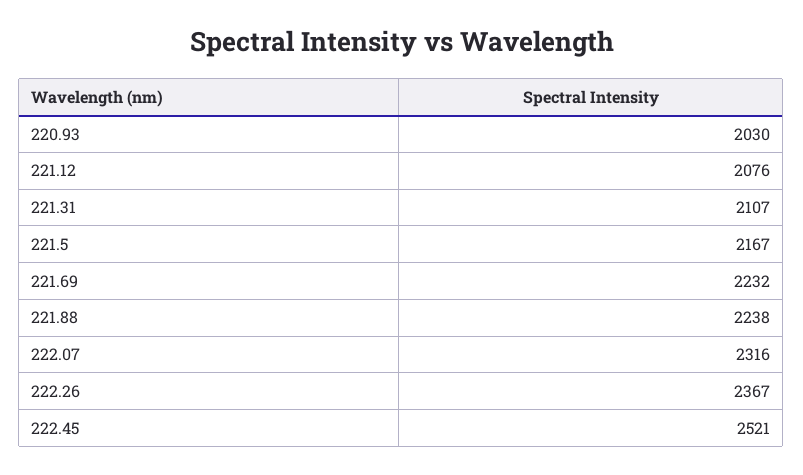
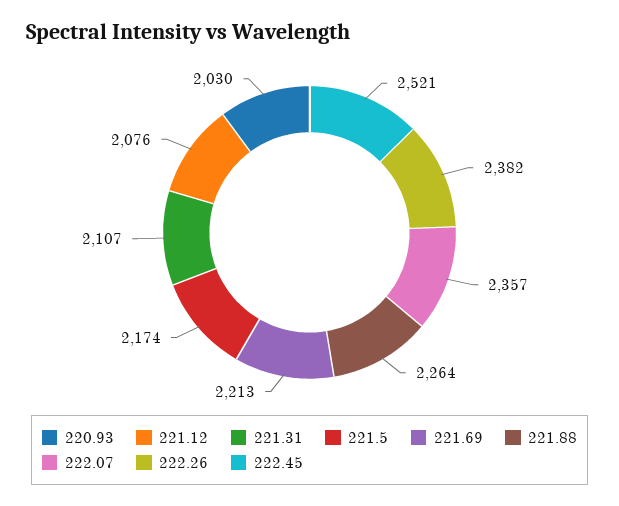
  {
    "220.93": 2030,
    "221.12": 2076,
    "221.31": 2107,
-   "221.5": 2167,
+   "221.5": 2174,
-   "221.69": 2232,
+   "221.69": 2213,
-   "221.88": 2238,
+   "221.88": 2264,
-   "222.07": 2316,
+   "222.07": 2357,
-   "222.26": 2367,
+   "222.26": 2382,
    "222.45": 2521
  }

